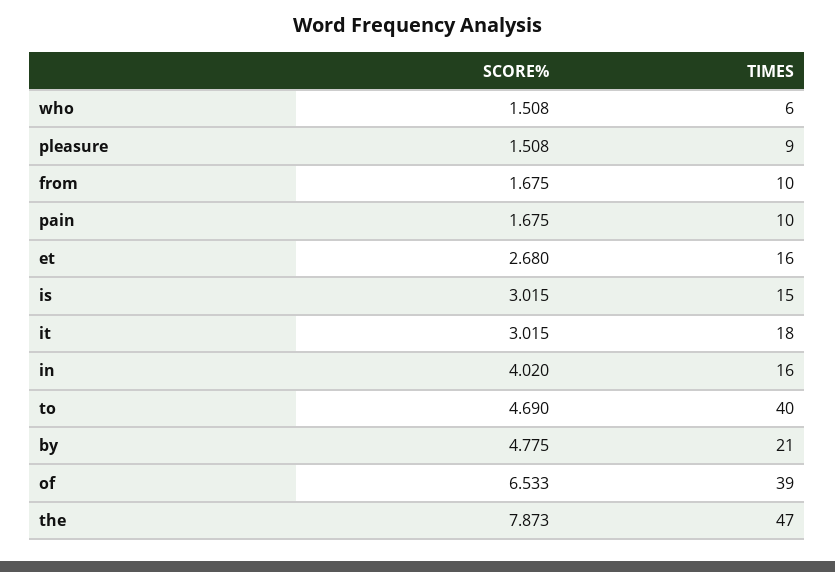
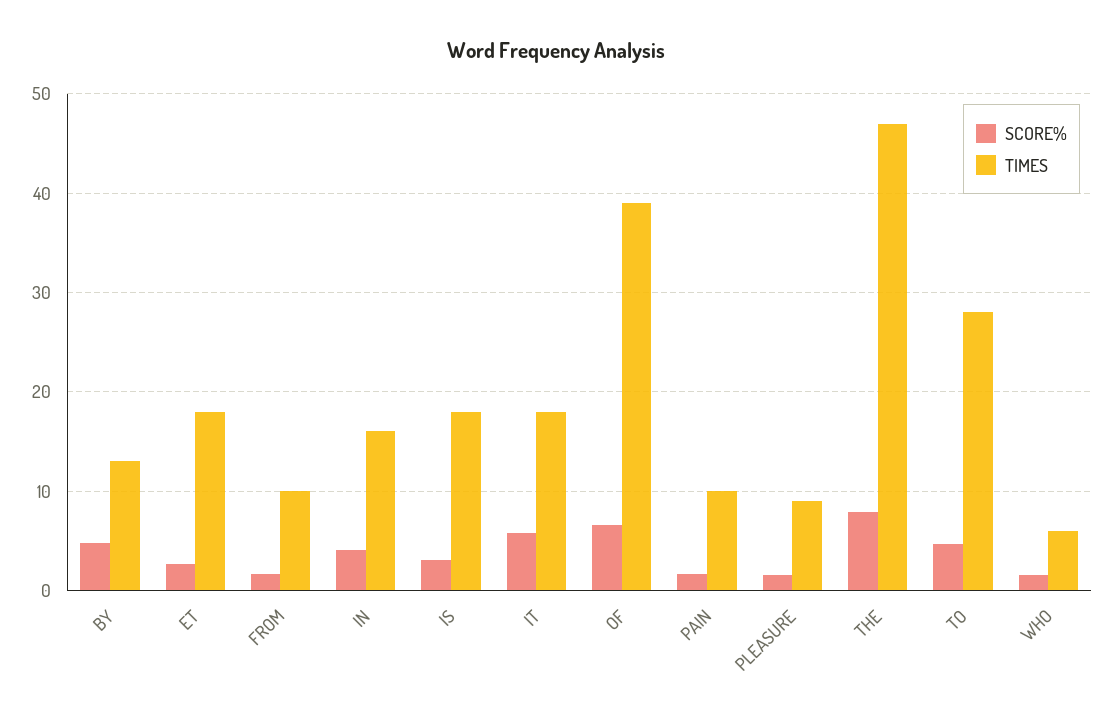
  {
    "SCORE%": {
      "who": 1.508,
      "pleasure": 1.508,
      "from": 1.675,
      "pain": 1.675,
      "et": 2.68,
      "is": 3.015,
-     "it": 3.015,
+     "it": 6,
      "in": 4.02,
      "to": 4.69,
      "by": 4.775,
      "of": 6.533,
      "the": 7.873
    },
    "TIMES": {
      "who": 6,
      "pleasure": 9,
      "from": 10,
      "pain": 10,
-     "et": 16,
+     "et": 18,
-     "is": 15,
+     "is": 18,
      "it": 18,
      "in": 16,
-     "to": 40,
+     "to": 28,
-     "by": 21,
+     "by": 13,
      "of": 39,
      "the": 47
    }
  }

